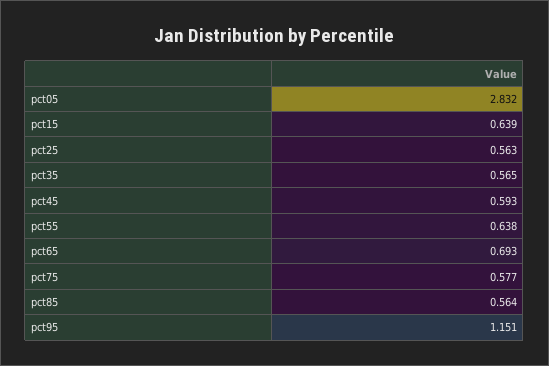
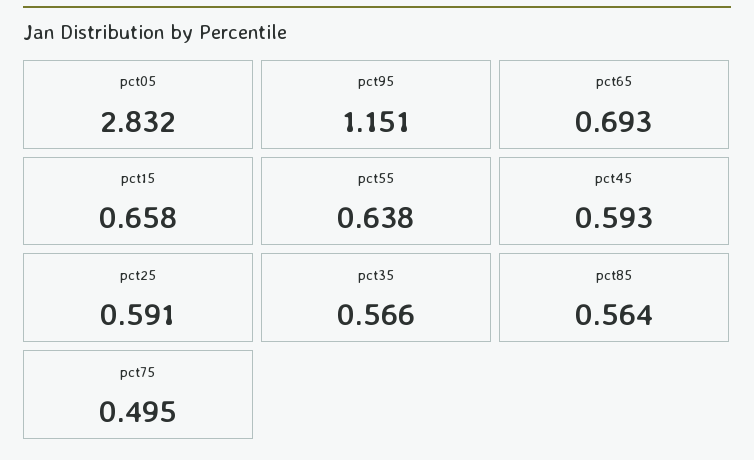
  {
    "pct05": 2.832,
-   "pct15": 0.639,
+   "pct15": 0.658,
-   "pct25": 0.563,
+   "pct25": 0.591,
-   "pct35": 0.565,
+   "pct35": 0.566,
    "pct45": 0.593,
    "pct55": 0.638,
    "pct65": 0.693,
-   "pct75": 0.577,
+   "pct75": 0.495,
    "pct85": 0.564,
    "pct95": 1.151
  }

